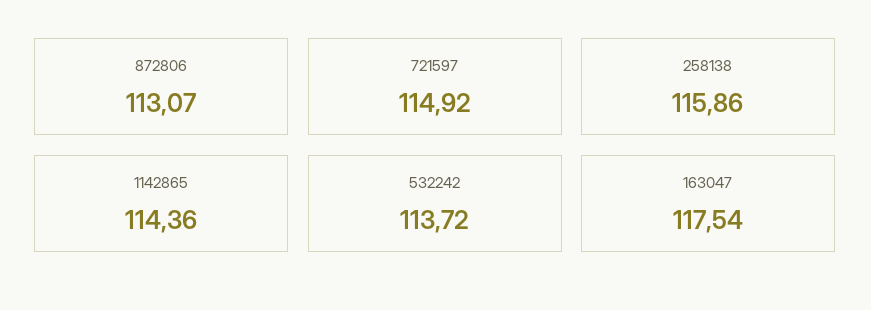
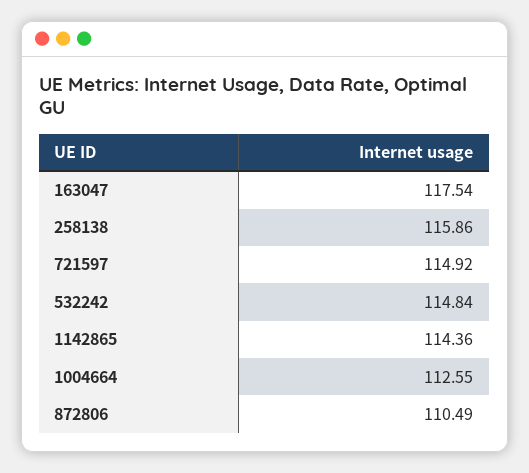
  {
-   "872806": 113.07,
+   "872806": 110.49,
    "721597": 114.92,
    "258138": 115.86,
    "1142865": 114.36,
-   "532242": 113.72,
+   "532242": 114.84,
-   "163047": 117.54
+   "163047": 117.54,
+   "1004664": 112.55
  }

